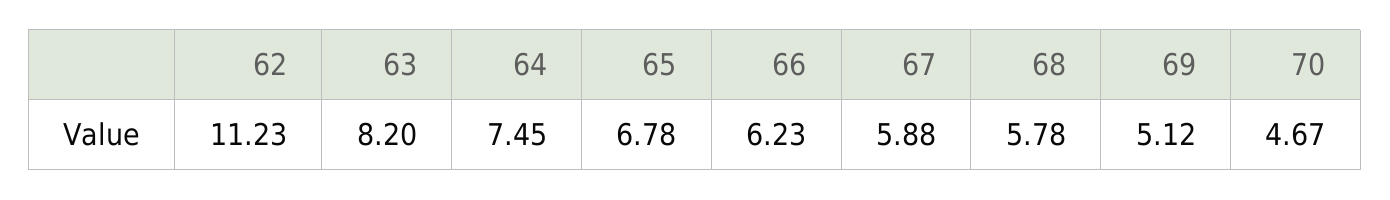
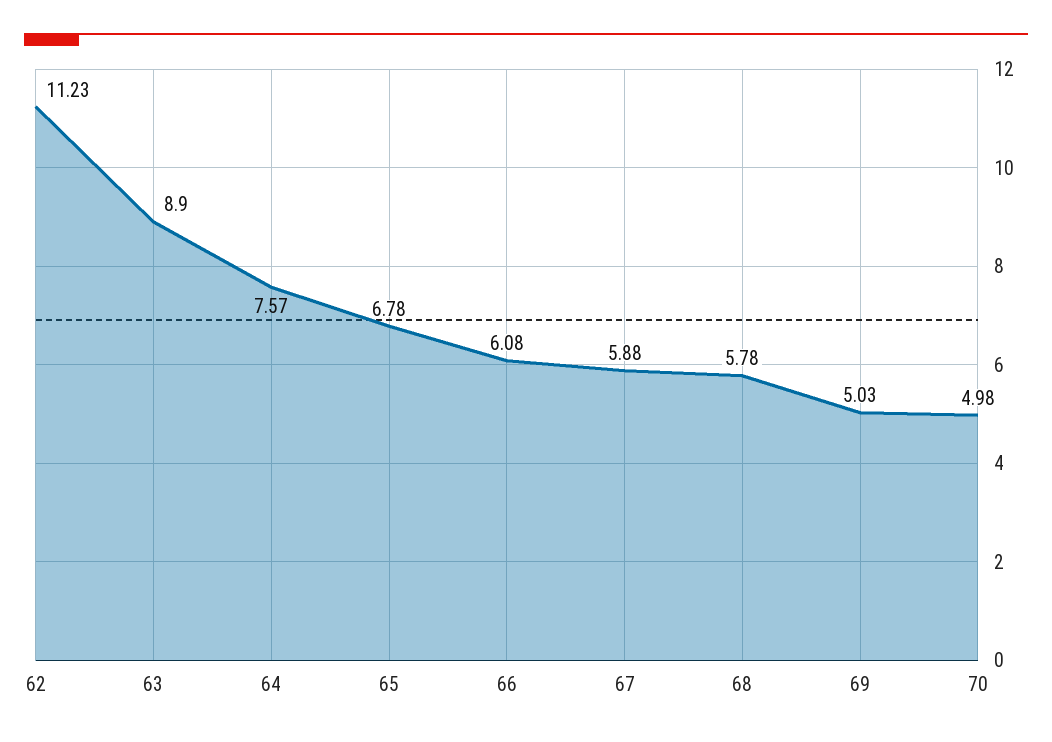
  {
    "62": 11.23,
-   "63": 8.2,
+   "63": 8.9,
-   "64": 7.45,
+   "64": 7.57,
    "65": 6.78,
-   "66": 6.23,
+   "66": 6.08,
    "67": 5.88,
    "68": 5.78,
-   "69": 5.12,
+   "69": 5.03,
-   "70": 4.67
+   "70": 4.98
  }

